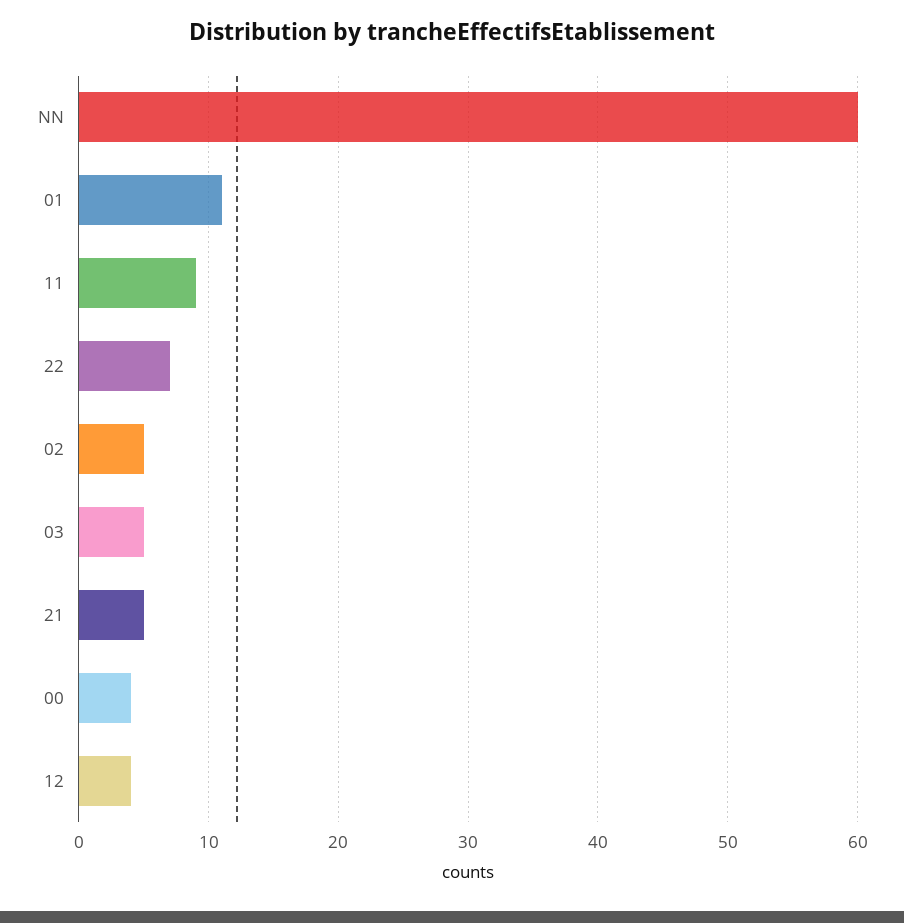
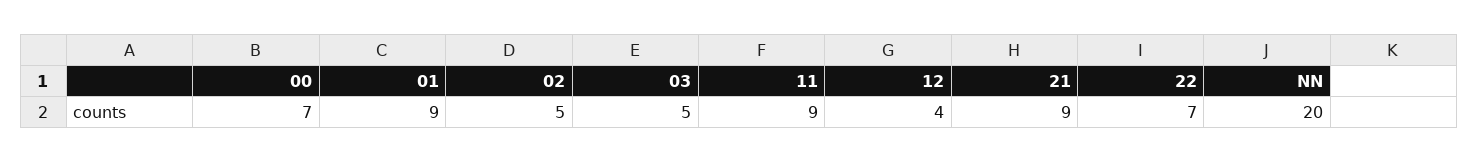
  {
-   "NN": 60,
+   "NN": 20,
-   "01": 11,
+   "01": 9,
    "11": 9,
    "22": 7,
    "02": 5,
    "03": 5,
-   "21": 5,
+   "21": 9,
-   "00": 4,
+   "00": 7,
    "12": 4
  }

